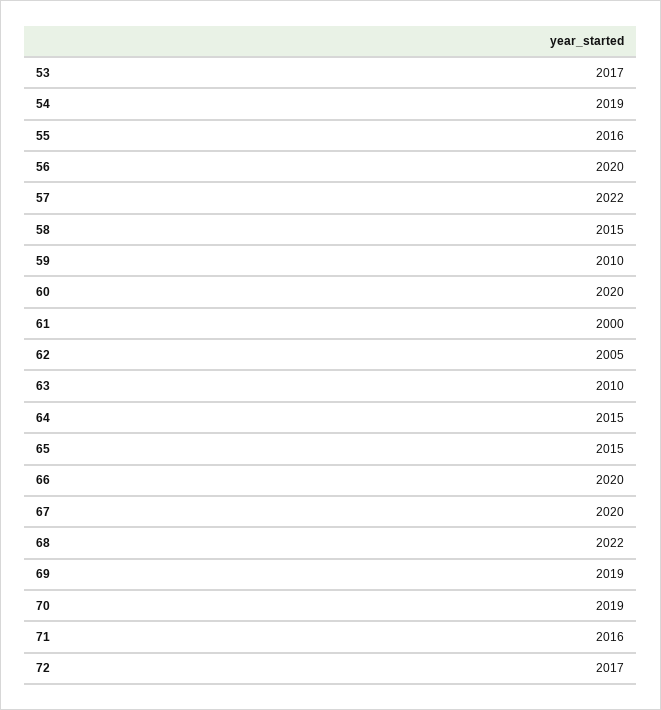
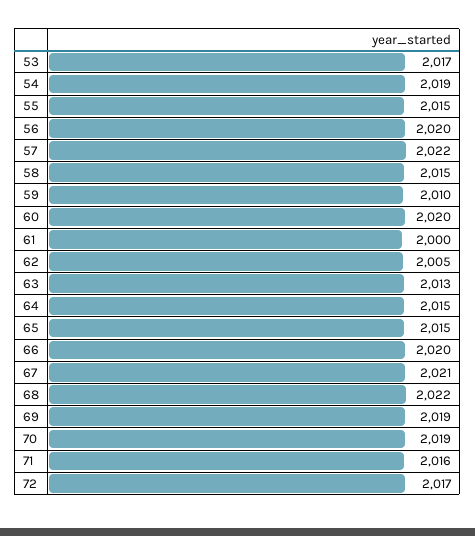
  {
    "53": 2017,
    "54": 2019,
-   "55": 2016,
+   "55": 2015,
    "56": 2020,
    "57": 2022,
    "58": 2015,
    "59": 2010,
    "60": 2020,
    "61": 2000,
    "62": 2005,
-   "63": 2010,
+   "63": 2013,
    "64": 2015,
    "65": 2015,
    "66": 2020,
-   "67": 2020,
+   "67": 2021,
    "68": 2022,
    "69": 2019,
    "70": 2019,
    "71": 2016,
    "72": 2017
  }

